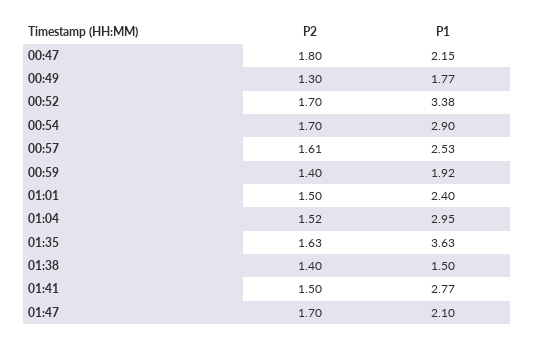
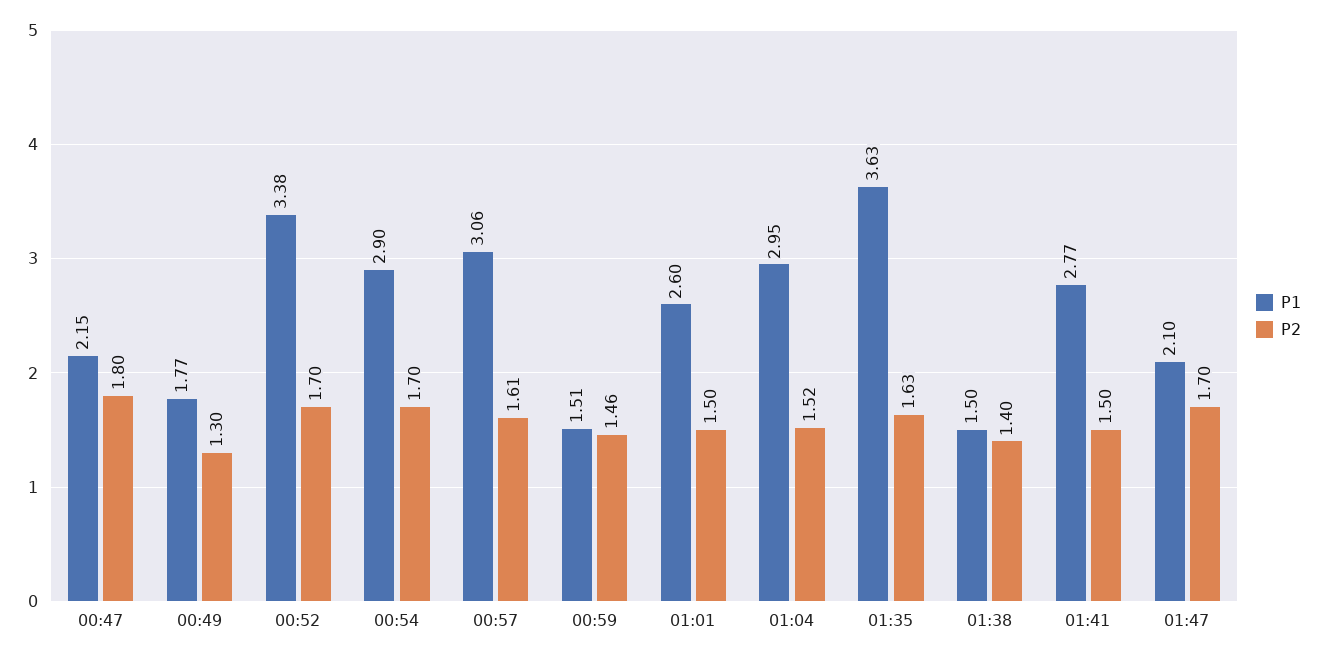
  {
    "P2": {
      "00:47": 1.8,
      "00:49": 1.3,
      "00:52": 1.7,
      "00:54": 1.7,
      "00:57": 1.61,
-     "00:59": 1.4,
+     "00:59": 1.46,
      "01:01": 1.5,
      "01:04": 1.52,
      "01:35": 1.63,
      "01:38": 1.4,
      "01:41": 1.5,
      "01:47": 1.7
    },
    "P1": {
      "00:47": 2.15,
      "00:49": 1.77,
      "00:52": 3.38,
      "00:54": 2.9,
-     "00:57": 2.53,
+     "00:57": 3.06,
-     "00:59": 1.92,
+     "00:59": 1.51,
-     "01:01": 2.4,
+     "01:01": 2.6,
      "01:04": 2.95,
      "01:35": 3.63,
      "01:38": 1.5,
      "01:41": 2.77,
      "01:47": 2.1
    }
  }

